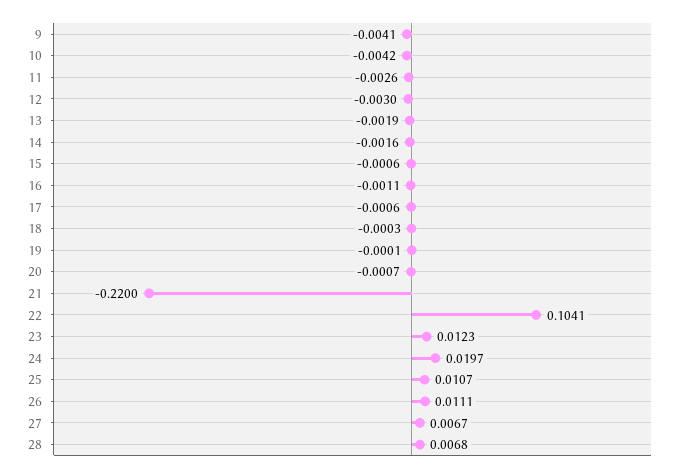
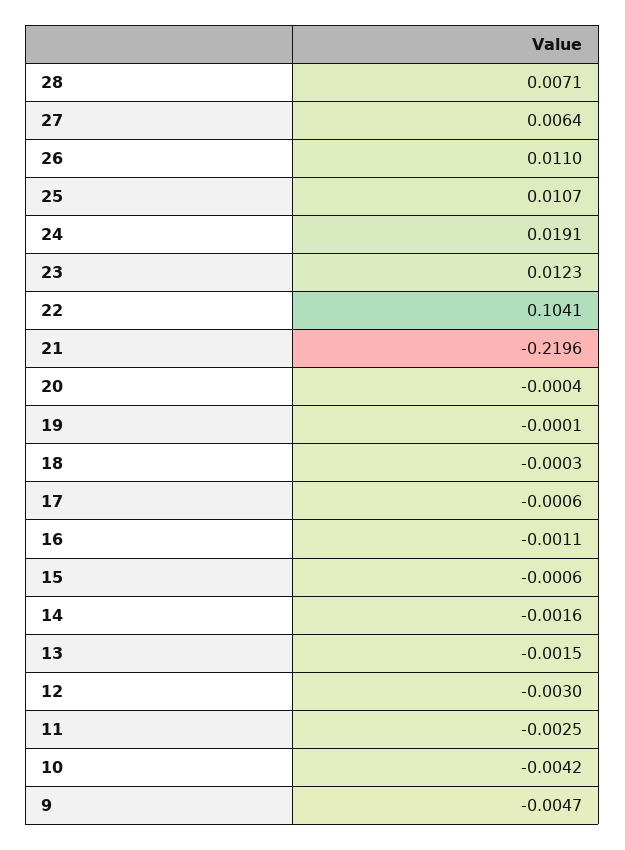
  {
-   "9": -0.0041,
+   "9": -0.0047,
    "10": -0.0042,
-   "11": -0.0026,
+   "11": -0.0025,
    "12": -0.003,
-   "13": -0.0019,
+   "13": -0.0015,
    "14": -0.0016,
    "15": -0.0006,
    "16": -0.0011,
    "17": -0.0006,
    "18": -0.0003,
    "19": -0.0001,
-   "20": -0.0007,
+   "20": -0.0004,
-   "21": -0.22,
+   "21": -0.2196,
    "22": 0.1041,
    "23": 0.0123,
-   "24": 0.0197,
+   "24": 0.0191,
    "25": 0.0107,
-   "26": 0.0111,
+   "26": 0.011,
-   "27": 0.0067,
+   "27": 0.0064,
-   "28": 0.0068
+   "28": 0.0071
  }

